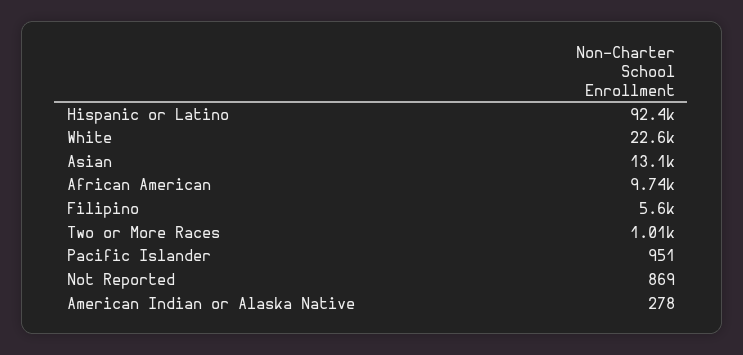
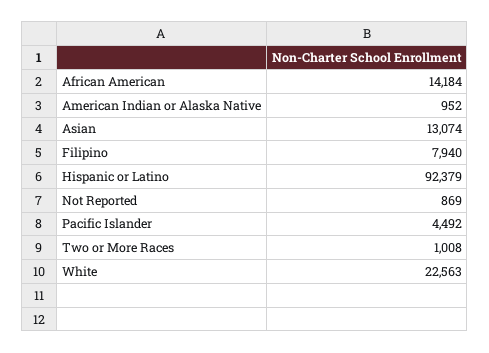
  {
    "Hispanic or Latino": 92379,
    "White": 22563,
    "Asian": 13074,
-   "African American": 9740,
+   "African American": 14184,
-   "Filipino": 5600,
+   "Filipino": 7940,
    "Two or More Races": 1008,
-   "Pacific Islander": 951,
+   "Pacific Islander": 4492,
    "Not Reported": 869,
-   "American Indian or Alaska Native": 278
+   "American Indian or Alaska Native": 952
  }

